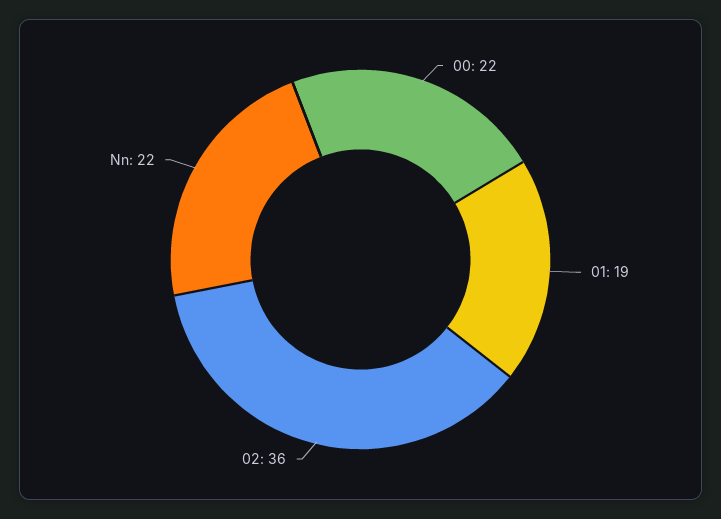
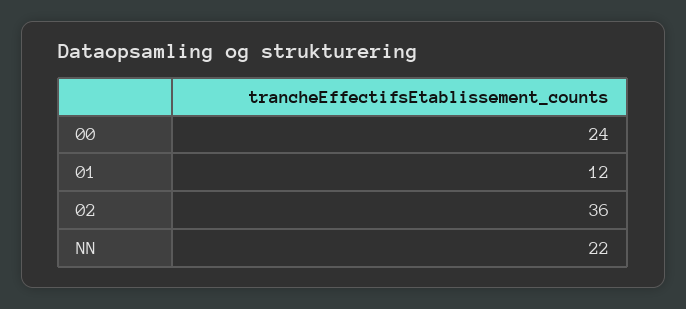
  {
-   "00": 22,
+   "00": 24,
-   "01": 19,
+   "01": 12,
    "02": 36,
    "Nn": 22
  }

